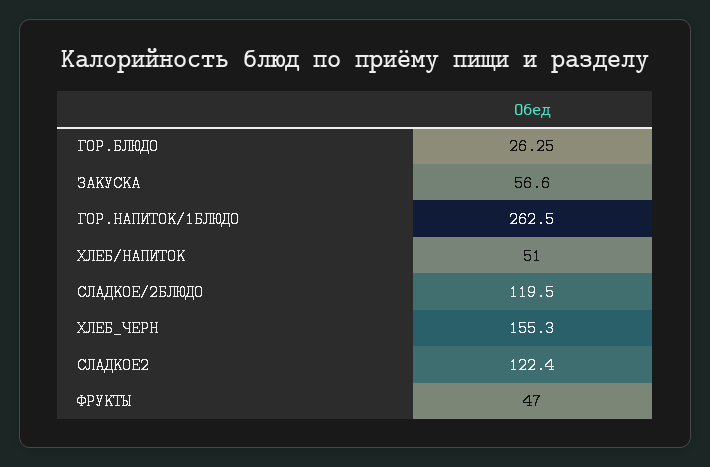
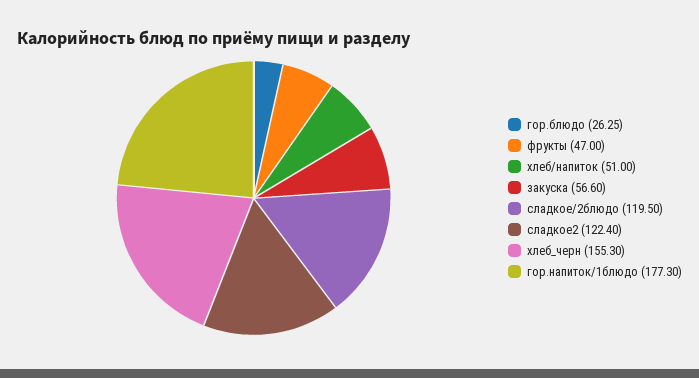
  {
    "ГОР.БЛЮДО": 26.25,
    "ЗАКУСКА": 56.6,
-   "ГОР.НАПИТОК/1БЛЮДО": 262.5,
+   "ГОР.НАПИТОК/1БЛЮДО": 177.3,
    "ХЛЕБ/НАПИТОК": 51,
    "СЛАДКОЕ/2БЛЮДО": 119.5,
    "ХЛЕБ_ЧЕРН": 155.3,
    "СЛАДКОЕ2": 122.4,
    "ФРУКТЫ": 47
  }

